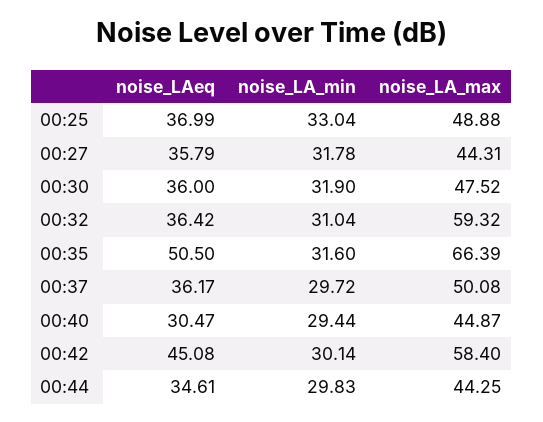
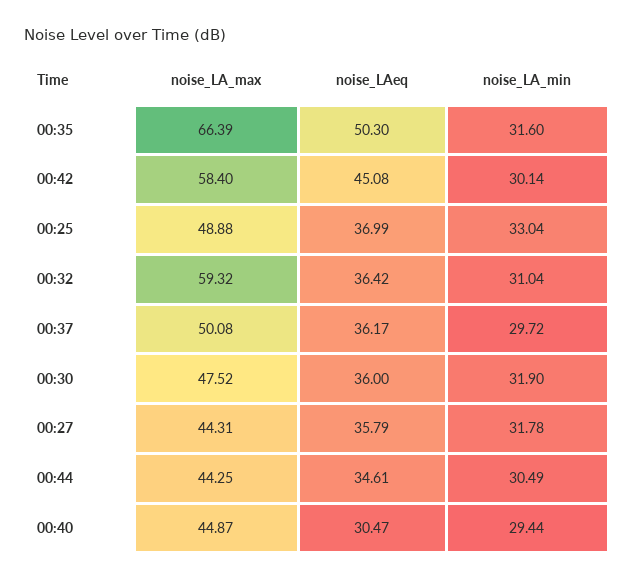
  {
    "noise_LAeq": {
      "00:25": 36.99,
      "00:27": 35.79,
      "00:30": 36,
      "00:32": 36.42,
-     "00:35": 50.5,
+     "00:35": 50.3,
      "00:37": 36.17,
      "00:40": 30.47,
      "00:42": 45.08,
      "00:44": 34.61
    },
    "noise_LA_min": {
      "00:25": 33.04,
      "00:27": 31.78,
      "00:30": 31.9,
      "00:32": 31.04,
      "00:35": 31.6,
      "00:37": 29.72,
      "00:40": 29.44,
      "00:42": 30.14,
-     "00:44": 29.83
+     "00:44": 30.49
    },
    "noise_LA_max": {
      "00:25": 48.88,
      "00:27": 44.31,
      "00:30": 47.52,
      "00:32": 59.32,
      "00:35": 66.39,
      "00:37": 50.08,
      "00:40": 44.87,
      "00:42": 58.4,
      "00:44": 44.25
    }
  }

